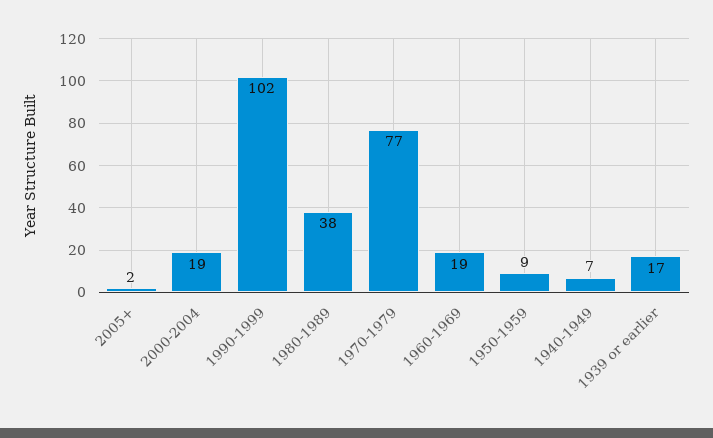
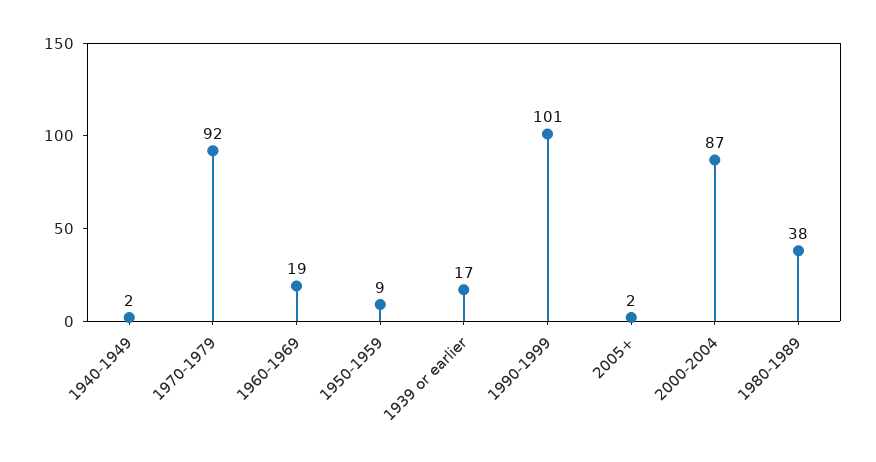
  {
    "2005+": 2,
-   "2000-2004": 19,
+   "2000-2004": 87,
-   "1990-1999": 102,
+   "1990-1999": 101,
    "1980-1989": 38,
-   "1970-1979": 77,
+   "1970-1979": 92,
    "1960-1969": 19,
    "1950-1959": 9,
-   "1940-1949": 7,
+   "1940-1949": 2,
    "1939 or earlier": 17
  }

